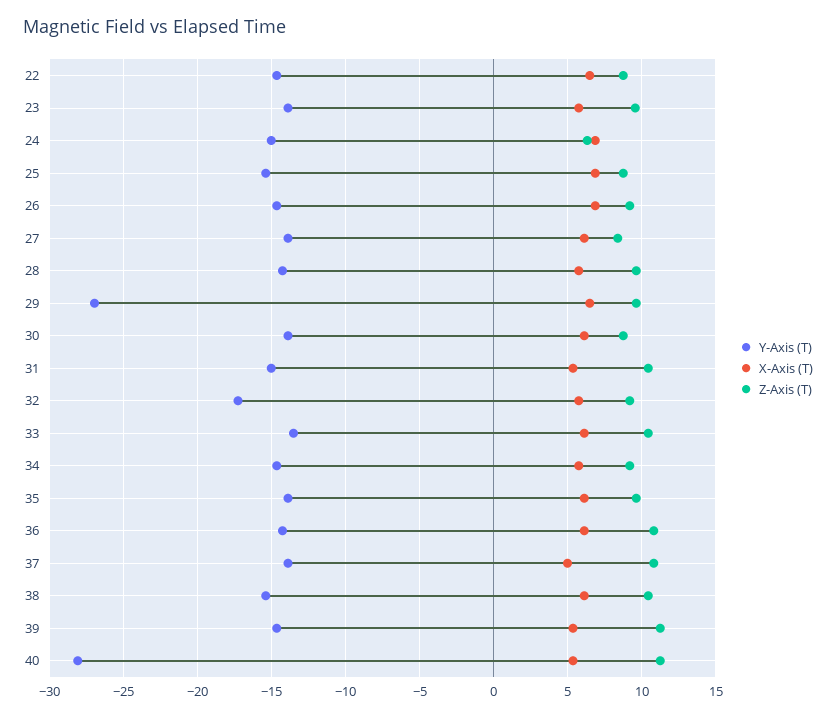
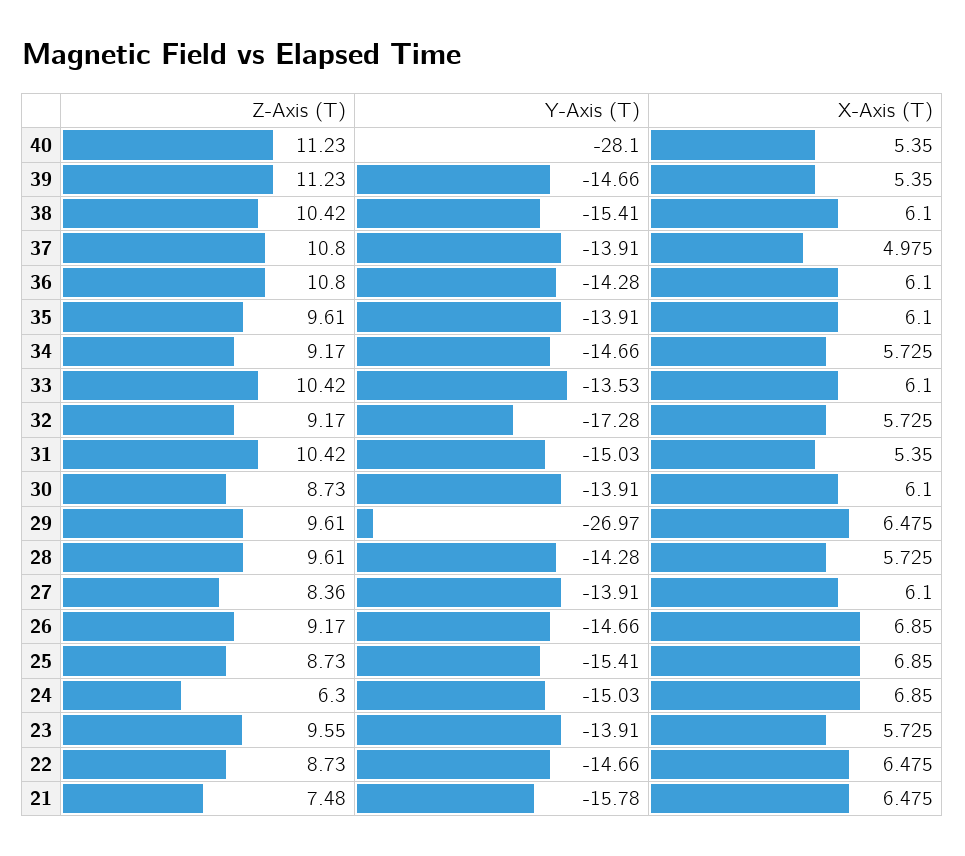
  {
    "Y-Axis (T)": {
      "22": -14.66,
      "23": -13.91,
      "24": -15.03,
      "25": -15.41,
      "26": -14.66,
      "27": -13.91,
      "28": -14.28,
      "29": -26.97,
      "30": -13.91,
      "31": -15.03,
      "32": -17.28,
      "33": -13.53,
      "34": -14.66,
      "35": -13.91,
      "36": -14.28,
      "37": -13.91,
      "38": -15.41,
      "39": -14.66,
-     "40": -28.1
+     "40": -28.1,
+     "21": -15.78
    },
    "X-Axis (T)": {
      "22": 6.475,
      "23": 5.725,
      "24": 6.85,
      "25": 6.85,
      "26": 6.85,
      "27": 6.1,
      "28": 5.725,
      "29": 6.475,
      "30": 6.1,
      "31": 5.35,
      "32": 5.725,
      "33": 6.1,
      "34": 5.725,
      "35": 6.1,
      "36": 6.1,
      "37": 4.975,
      "38": 6.1,
      "39": 5.35,
-     "40": 5.35
+     "40": 5.35,
+     "21": 6.475
    },
    "Z-Axis (T)": {
      "22": 8.73,
      "23": 9.55,
      "24": 6.3,
      "25": 8.73,
      "26": 9.17,
      "27": 8.36,
      "28": 9.61,
      "29": 9.61,
      "30": 8.73,
      "31": 10.42,
      "32": 9.17,
      "33": 10.42,
      "34": 9.17,
      "35": 9.61,
      "36": 10.8,
      "37": 10.8,
      "38": 10.42,
      "39": 11.23,
-     "40": 11.23
+     "40": 11.23,
+     "21": 7.48
    }
  }

